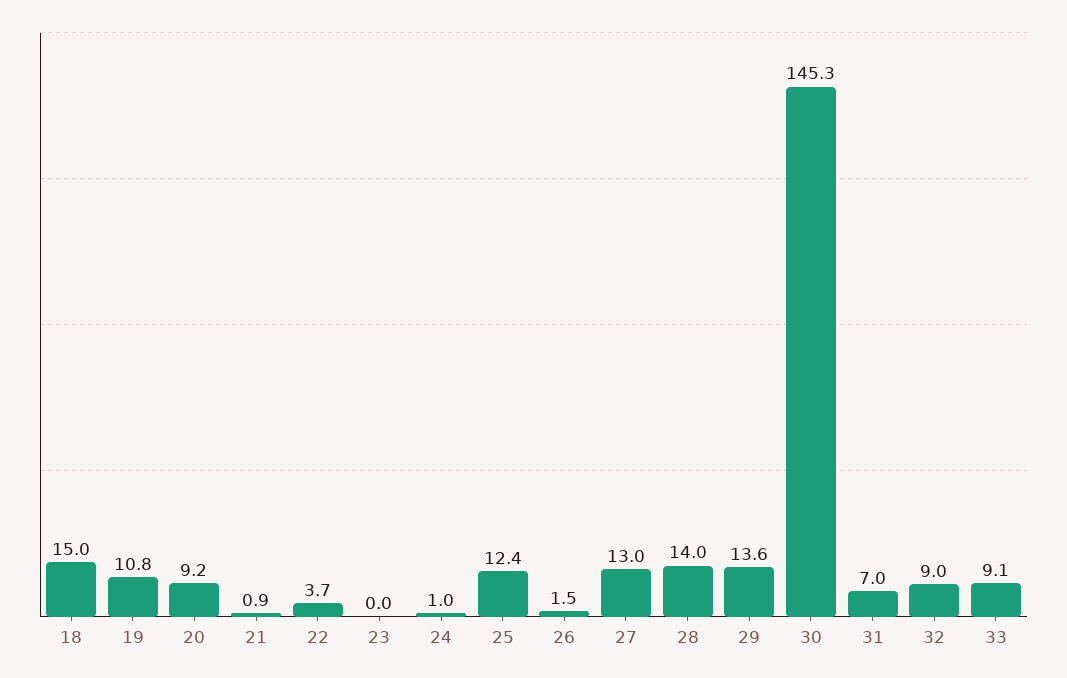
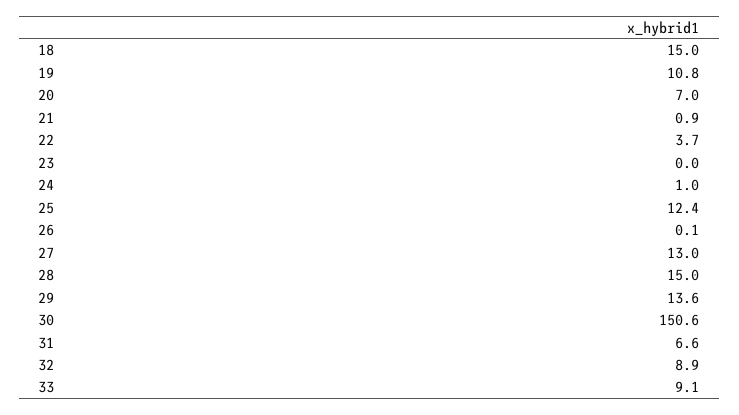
  {
    "18": 15,
    "19": 10.8,
-   "20": 9.2,
+   "20": 7,
    "21": 0.9,
    "22": 3.7,
    "23": 0,
    "24": 1,
    "25": 12.4,
-   "26": 1.5,
+   "26": 0.1,
    "27": 13,
-   "28": 14,
+   "28": 15,
    "29": 13.6,
-   "30": 145.3,
+   "30": 150.6,
-   "31": 7,
+   "31": 6.6,
-   "32": 9,
+   "32": 8.9,
    "33": 9.1
  }

